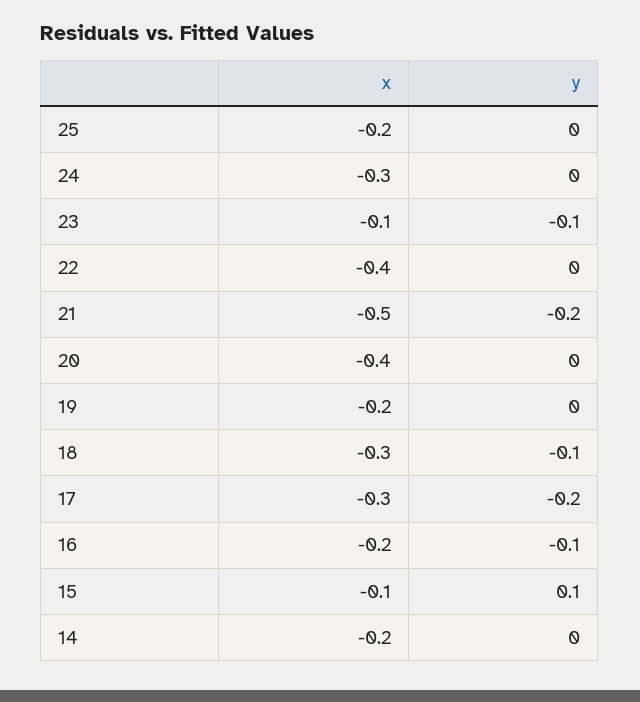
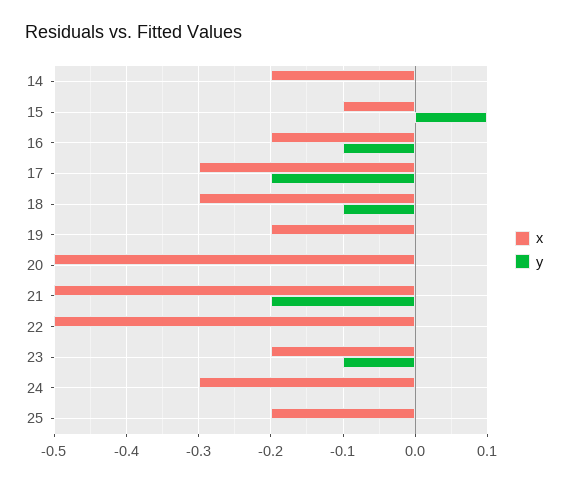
  {
    "x": {
      "25": -0.2,
      "24": -0.3,
-     "23": -0.1,
+     "23": -0.2,
-     "22": -0.4,
+     "22": -0.5,
      "21": -0.5,
-     "20": -0.4,
+     "20": -0.5,
      "19": -0.2,
      "18": -0.3,
      "17": -0.3,
      "16": -0.2,
      "15": -0.1,
      "14": -0.2
    },
    "y": {
      "25": 0,
      "24": 0,
      "23": -0.1,
      "22": 0,
      "21": -0.2,
      "20": 0,
      "19": 0,
      "18": -0.1,
      "17": -0.2,
      "16": -0.1,
      "15": 0.1,
      "14": 0
    }
  }

